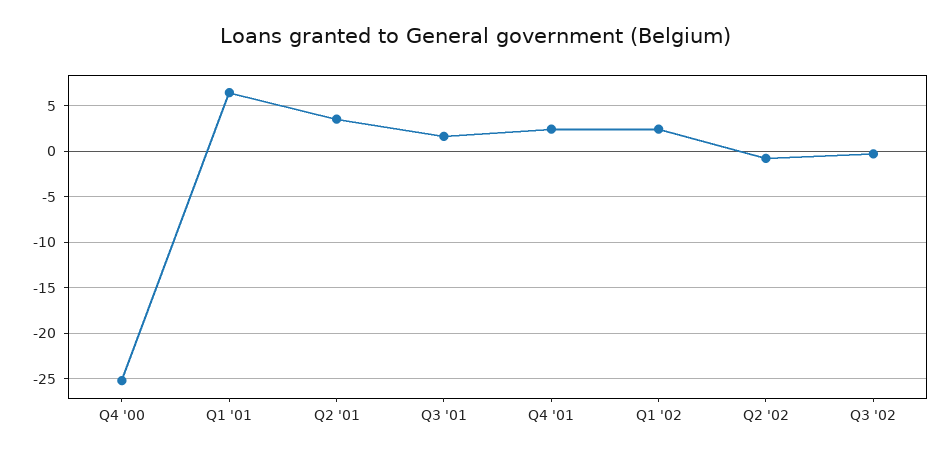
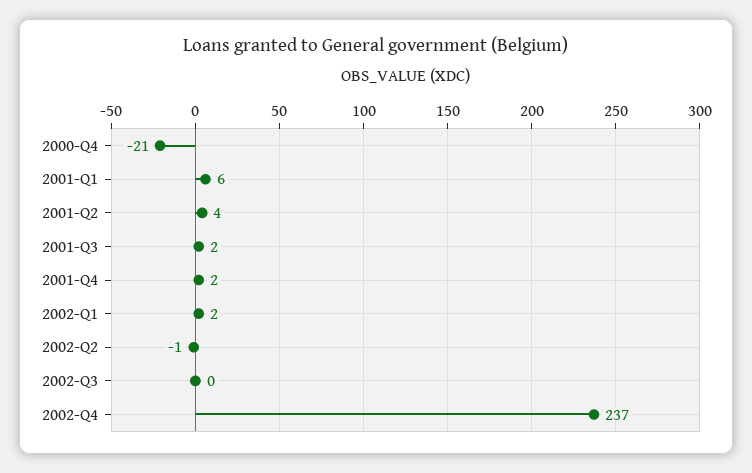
  {
-   "Q4 '00": -25,
+   "Q4 '00": -21,
    "Q1 '01": 6,
    "Q2 '01": 4,
    "Q3 '01": 2,
    "Q4 '01": 2,
    "Q1 '02": 2,
    "Q2 '02": -1,
-   "Q3 '02": 0
+   "Q3 '02": 0,
+   "2002-Q4": 237
  }

